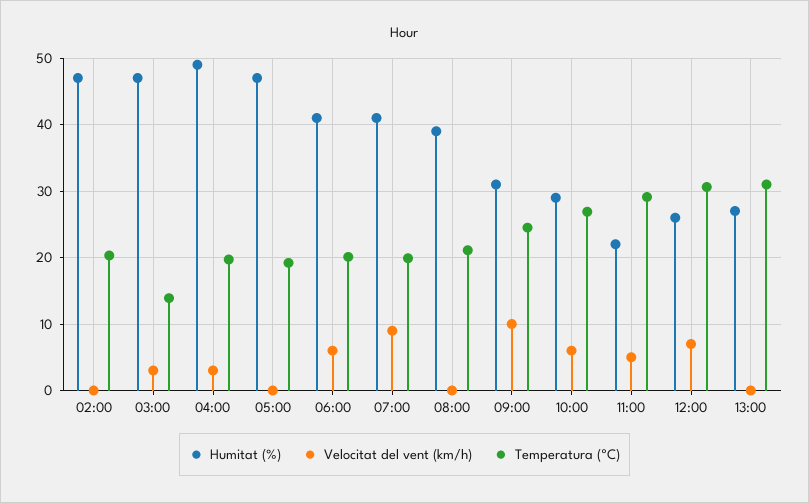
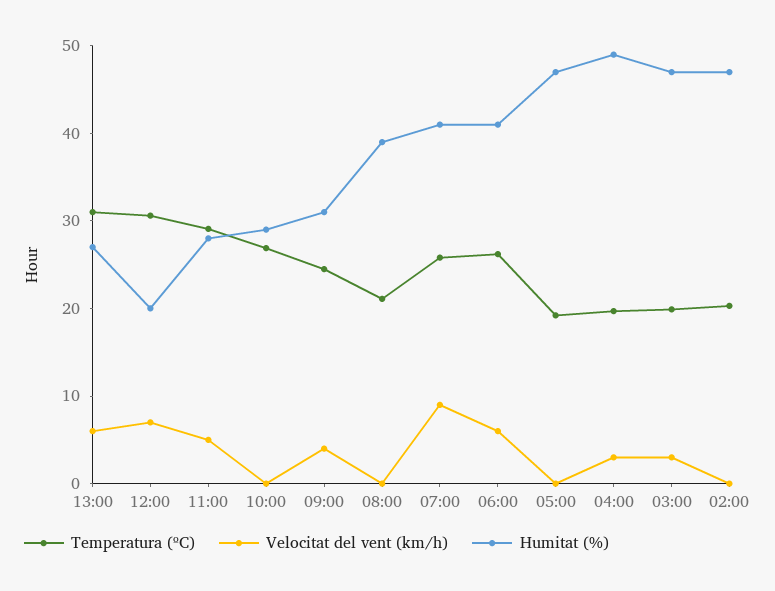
  {
    "Humitat (%)": {
      "02:00": 47,
      "03:00": 47,
      "04:00": 49,
      "05:00": 47,
      "06:00": 41,
      "07:00": 41,
      "08:00": 39,
      "09:00": 31,
      "10:00": 29,
-     "11:00": 22,
+     "11:00": 28,
-     "12:00": 26,
+     "12:00": 20,
      "13:00": 27
    },
    "Velocitat del vent (km/h)": {
      "02:00": 0,
      "03:00": 3,
      "04:00": 3,
      "05:00": 0,
      "06:00": 6,
      "07:00": 9,
      "08:00": 0,
-     "09:00": 10,
+     "09:00": 4,
-     "10:00": 6,
+     "10:00": 0,
      "11:00": 5,
      "12:00": 7,
-     "13:00": 0
+     "13:00": 6
    },
    "Temperatura (ºC)": {
      "02:00": 20,
-     "03:00": 14,
+     "03:00": 20,
      "04:00": 20,
      "05:00": 19,
-     "06:00": 20,
+     "06:00": 26,
-     "07:00": 20,
+     "07:00": 26,
      "08:00": 21,
      "09:00": 25,
      "10:00": 27,
      "11:00": 29,
      "12:00": 31,
      "13:00": 31
    }
  }

